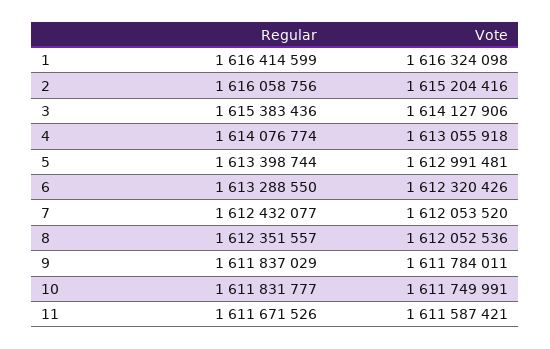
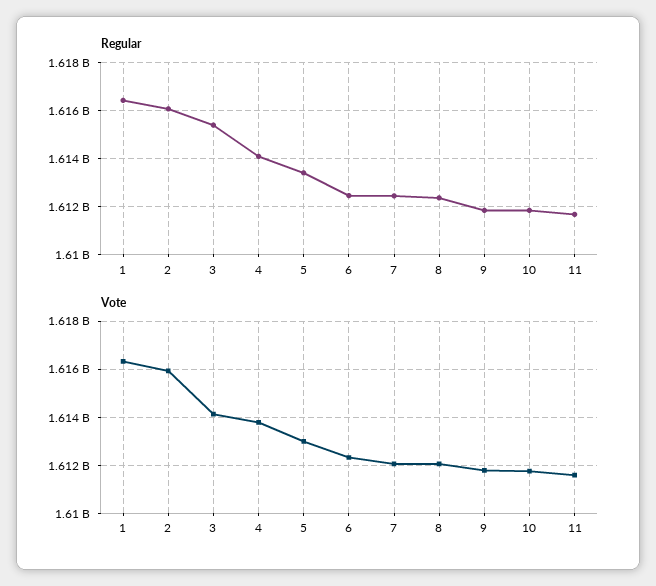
  {
    "Regular": {
      "1": 1616414599,
      "2": 1616058756,
      "3": 1615383436,
      "4": 1614076774,
      "5": 1613398744,
-     "6": 1613288550,
+     "6": 1612500000,
      "7": 1612432077,
      "8": 1612351557,
      "9": 1611837029,
      "10": 1611831777,
      "11": 1611671526
    },
    "Vote": {
      "1": 1616324098,
-     "2": 1615204416,
+     "2": 1616000000,
      "3": 1614127906,
-     "4": 1613055918,
+     "4": 1613750000,
      "5": 1612991481,
      "6": 1612320426,
      "7": 1612053520,
      "8": 1612052536,
      "9": 1611784011,
      "10": 1611749991,
      "11": 1611587421
    }
  }

